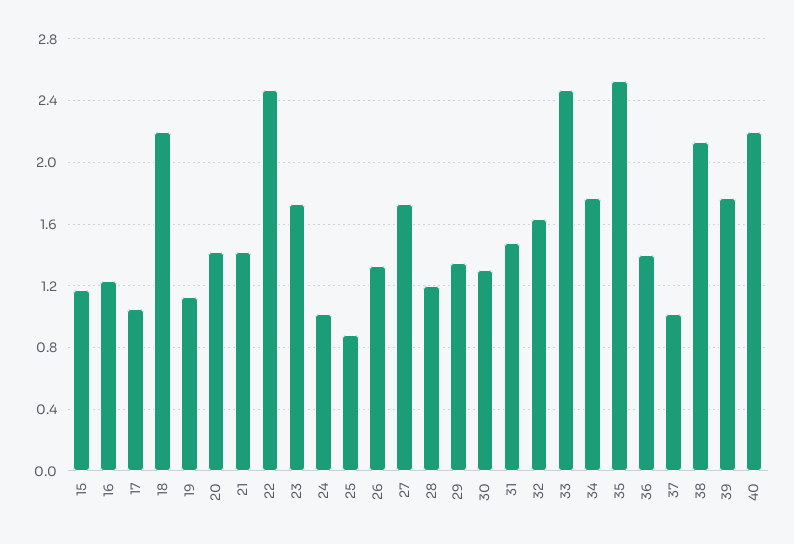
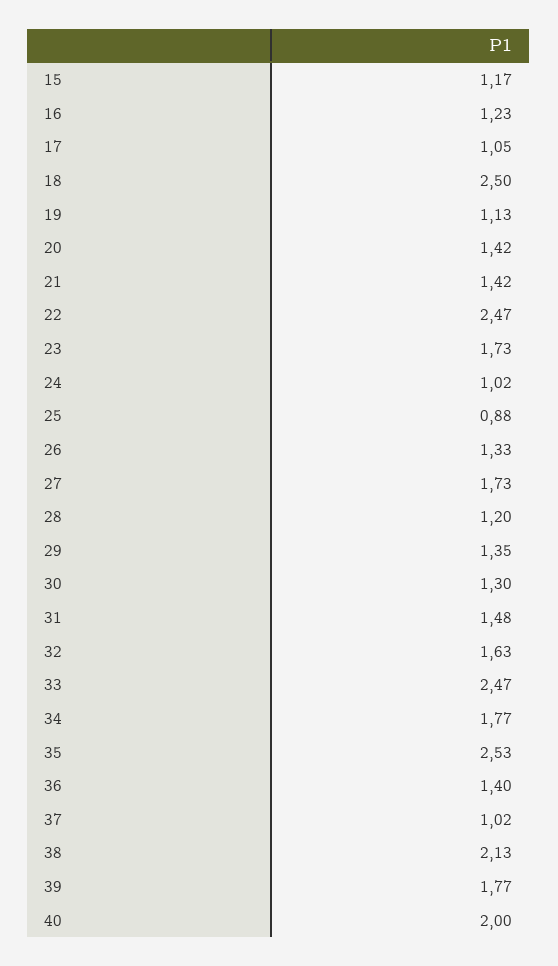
  {
    "15": 1.17,
    "16": 1.23,
    "17": 1.05,
-   "18": 2.2,
+   "18": 2.5,
    "19": 1.13,
    "20": 1.42,
    "21": 1.42,
    "22": 2.47,
    "23": 1.73,
    "24": 1.02,
    "25": 0.88,
    "26": 1.33,
    "27": 1.73,
    "28": 1.2,
    "29": 1.35,
    "30": 1.3,
    "31": 1.48,
    "32": 1.63,
    "33": 2.47,
    "34": 1.77,
    "35": 2.53,
    "36": 1.4,
    "37": 1.02,
    "38": 2.13,
    "39": 1.77,
-   "40": 2.2
+   "40": 2
  }

